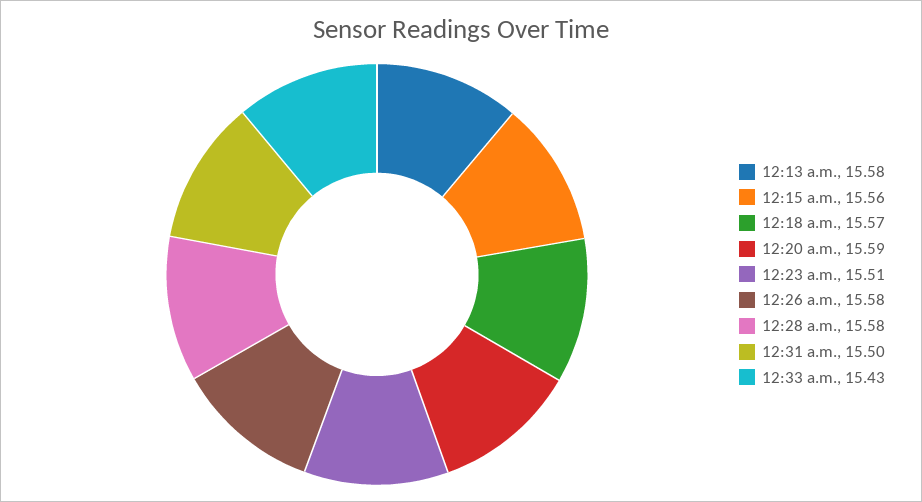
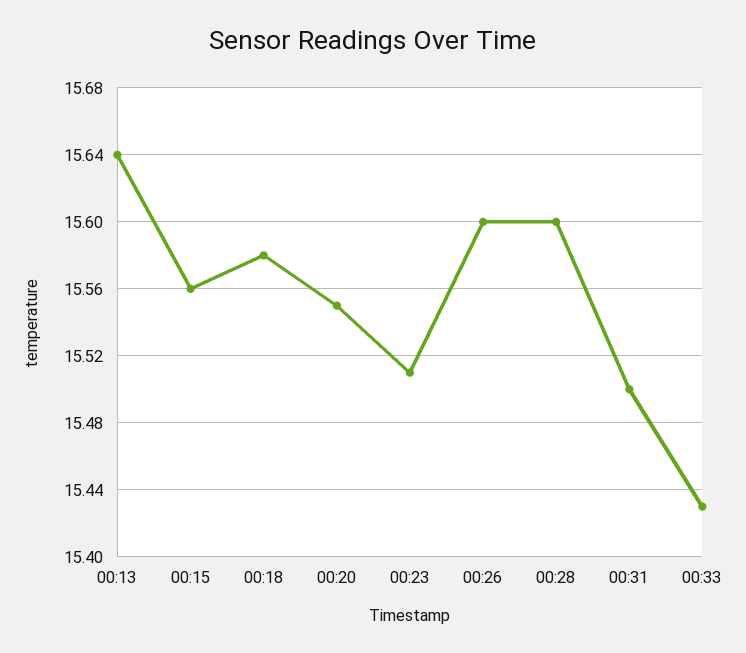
  {
-   "12:13 a.m.": 15.58,
+   "12:13 a.m.": 15.64,
    "12:15 a.m.": 15.56,
-   "12:18 a.m.": 15.57,
+   "12:18 a.m.": 15.58,
-   "12:20 a.m.": 15.59,
+   "12:20 a.m.": 15.55,
    "12:23 a.m.": 15.51,
-   "12:26 a.m.": 15.58,
+   "12:26 a.m.": 15.6,
-   "12:28 a.m.": 15.58,
+   "12:28 a.m.": 15.6,
    "12:31 a.m.": 15.5,
    "12:33 a.m.": 15.43
  }

